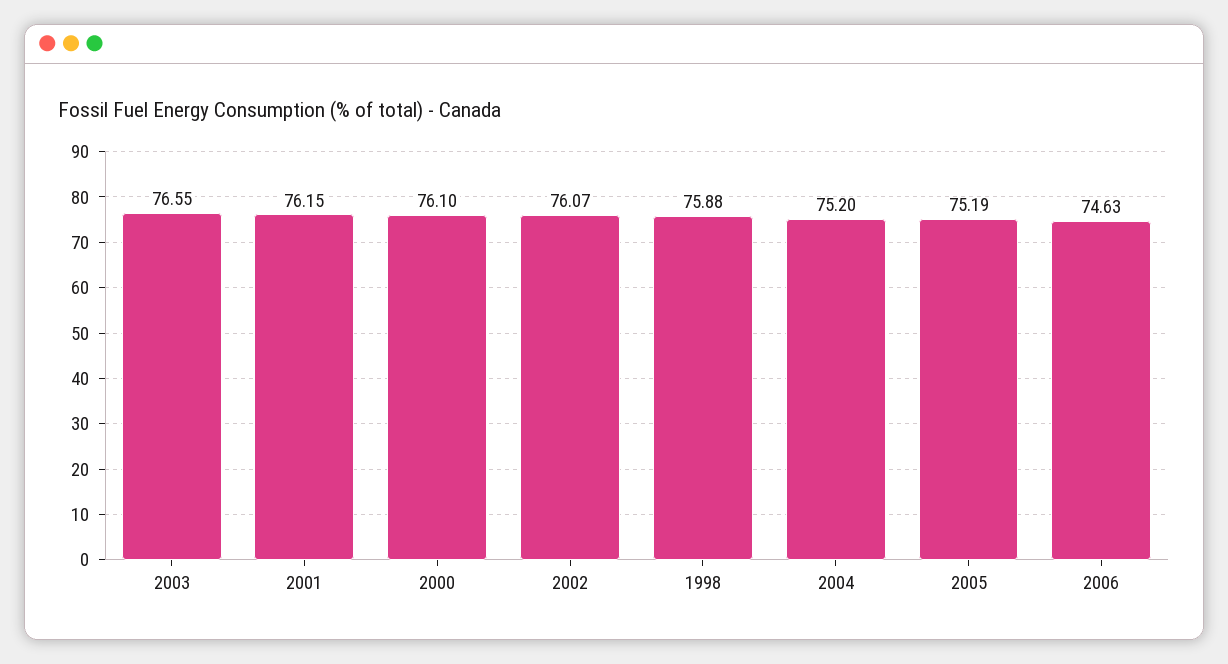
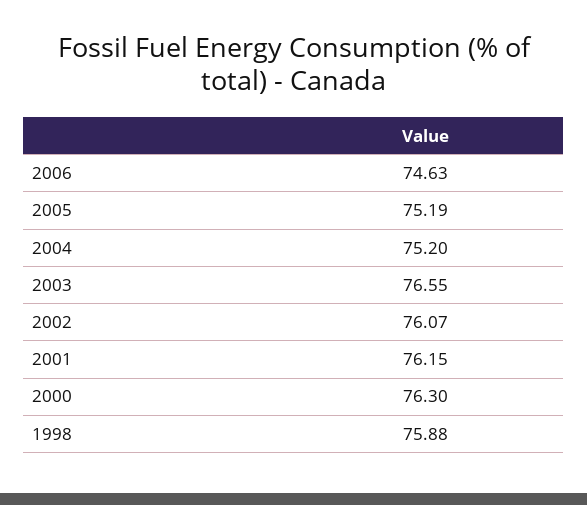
  {
    "2003": 76.55,
    "2001": 76.15,
-   "2000": 76.1,
+   "2000": 76.3,
    "2002": 76.07,
    "1998": 75.88,
    "2004": 75.2,
    "2005": 75.19,
    "2006": 74.63
  }

